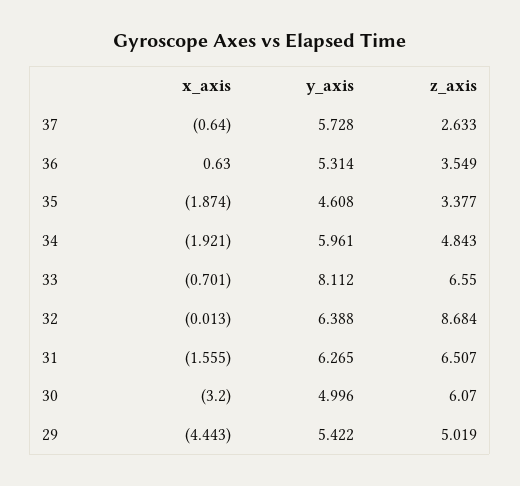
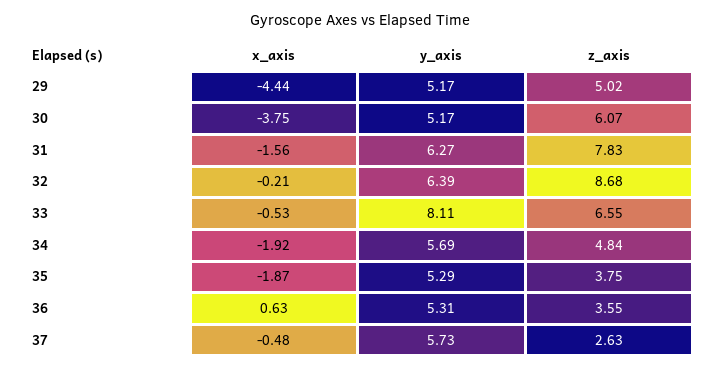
  {
    "x_axis": {
-     "37": -0.64,
+     "37": -0.48,
      "36": 0.63,
      "35": -1.874,
      "34": -1.921,
-     "33": -0.701,
+     "33": -0.53,
-     "32": -0.013,
+     "32": -0.21,
      "31": -1.555,
-     "30": -3.2,
+     "30": -3.75,
      "29": -4.443
    },
    "y_axis": {
      "37": 5.728,
      "36": 5.314,
-     "35": 4.608,
+     "35": 5.29,
-     "34": 5.961,
+     "34": 5.69,
      "33": 8.112,
      "32": 6.388,
      "31": 6.265,
-     "30": 4.996,
+     "30": 5.17,
-     "29": 5.422
+     "29": 5.17
    },
    "z_axis": {
      "37": 2.633,
      "36": 3.549,
-     "35": 3.377,
+     "35": 3.75,
      "34": 4.843,
      "33": 6.55,
      "32": 8.684,
-     "31": 6.507,
+     "31": 7.83,
      "30": 6.07,
      "29": 5.019
    }
  }

